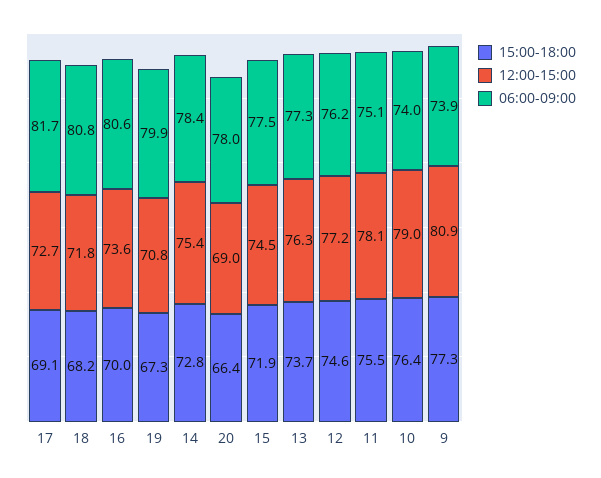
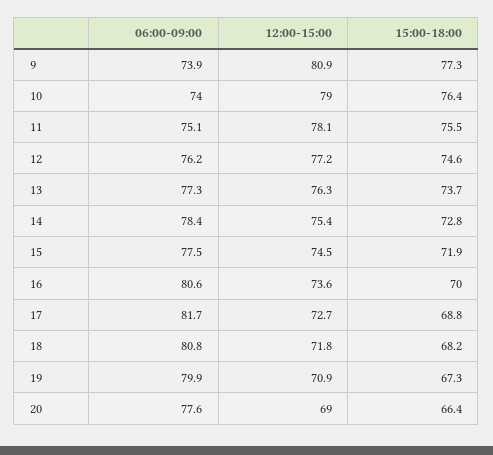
  {
    "15:00-18:00": {
-     "17": 69.1,
+     "17": 68.8,
      "18": 68.2,
      "16": 70,
      "19": 67.3,
      "14": 72.8,
      "20": 66.4,
      "15": 71.9,
      "13": 73.7,
      "12": 74.6,
      "11": 75.5,
      "10": 76.4,
      "9": 77.3
    },
    "12:00-15:00": {
      "17": 72.7,
      "18": 71.8,
      "16": 73.6,
-     "19": 70.8,
+     "19": 70.9,
      "14": 75.4,
      "20": 69,
      "15": 74.5,
      "13": 76.3,
      "12": 77.2,
      "11": 78.1,
      "10": 79,
      "9": 80.9
    },
    "06:00-09:00": {
      "17": 81.7,
      "18": 80.8,
      "16": 80.6,
      "19": 79.9,
      "14": 78.4,
-     "20": 78,
+     "20": 77.6,
      "15": 77.5,
      "13": 77.3,
      "12": 76.2,
      "11": 75.1,
      "10": 74,
      "9": 73.9
    }
  }

